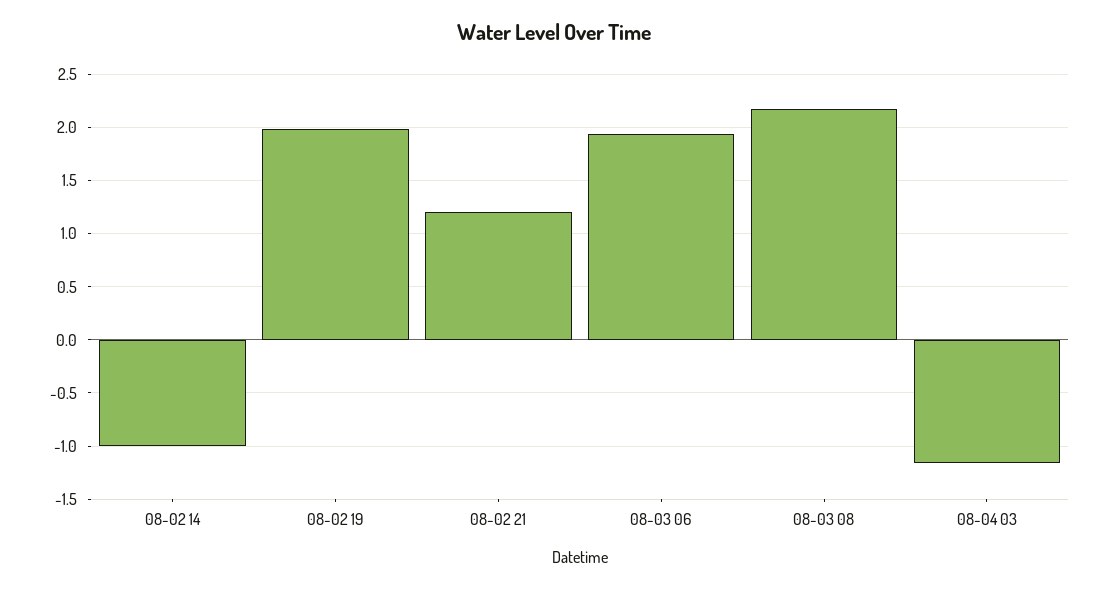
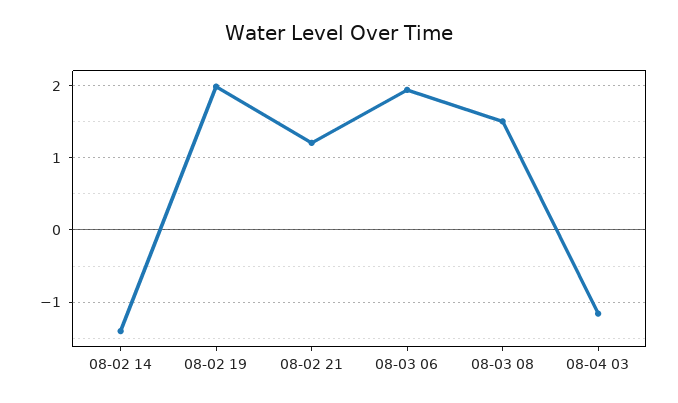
  {
-   "08-02 14": -1,
+   "08-02 14": -1.4,
    "08-02 19": 2,
    "08-02 21": 1.2,
    "08-03 06": 1.9,
-   "08-03 08": 2.2,
+   "08-03 08": 1.5,
    "08-04 03": -1.2
  }

